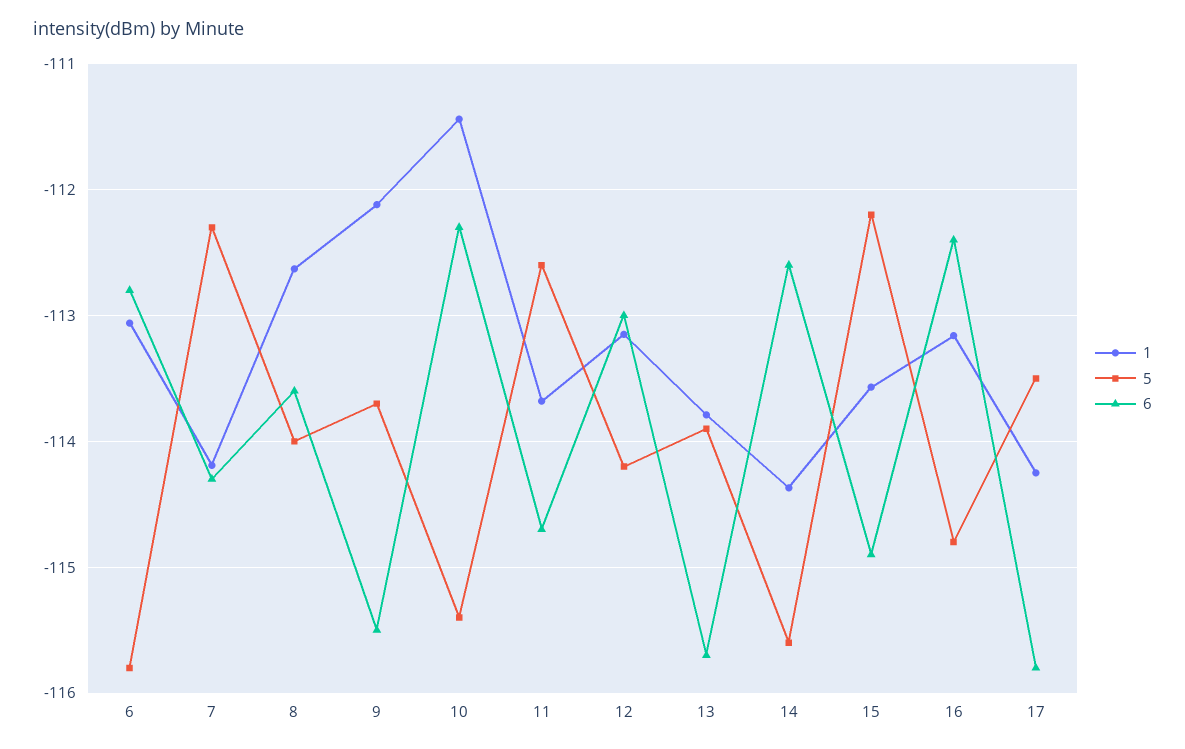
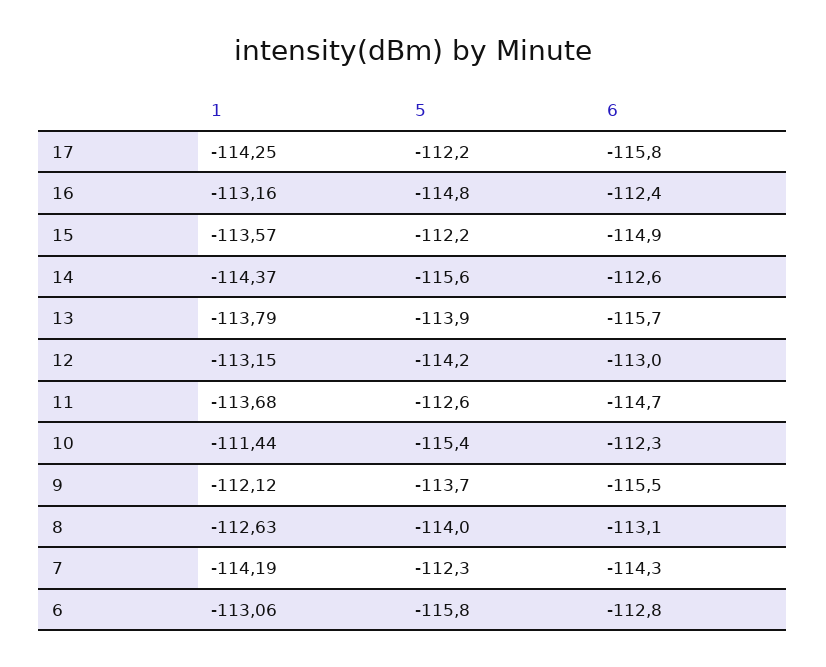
  {
    "1": {
      "6": -113.06,
      "7": -114.19,
      "8": -112.63,
      "9": -112.12,
      "10": -111.44,
      "11": -113.68,
      "12": -113.15,
      "13": -113.79,
      "14": -114.37,
      "15": -113.57,
      "16": -113.16,
      "17": -114.25
    },
    "5": {
      "6": -115.8,
      "7": -112.3,
      "8": -114,
      "9": -113.7,
      "10": -115.4,
      "11": -112.6,
      "12": -114.2,
      "13": -113.9,
      "14": -115.6,
      "15": -112.2,
      "16": -114.8,
-     "17": -113.5
+     "17": -112.2
    },
    "6": {
      "6": -112.8,
      "7": -114.3,
-     "8": -113.6,
+     "8": -113.1,
      "9": -115.5,
      "10": -112.3,
      "11": -114.7,
      "12": -113,
      "13": -115.7,
      "14": -112.6,
      "15": -114.9,
      "16": -112.4,
      "17": -115.8
    }
  }

